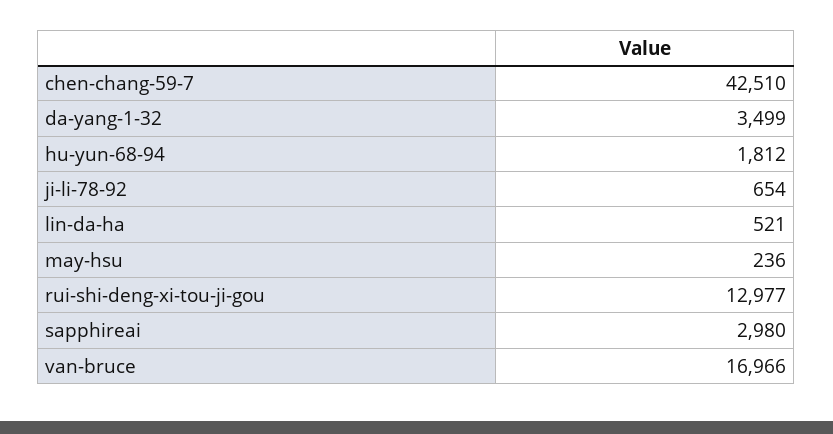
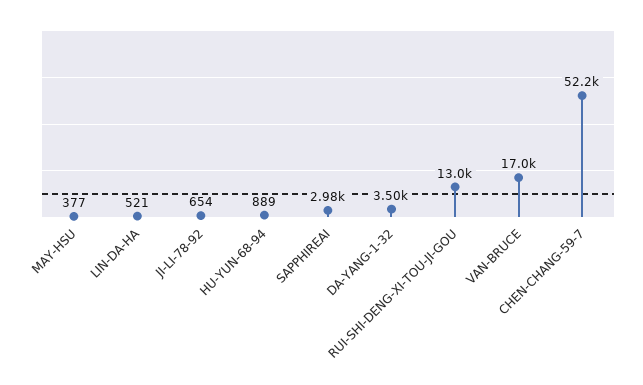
  {
-   "chen-chang-59-7": 42510,
+   "chen-chang-59-7": 52200,
    "da-yang-1-32": 3499,
-   "hu-yun-68-94": 1812,
+   "hu-yun-68-94": 889,
    "ji-li-78-92": 654,
    "lin-da-ha": 521,
-   "may-hsu": 236,
+   "may-hsu": 377,
    "rui-shi-deng-xi-tou-ji-gou": 12977,
    "sapphireai": 2980,
    "van-bruce": 16966
  }

